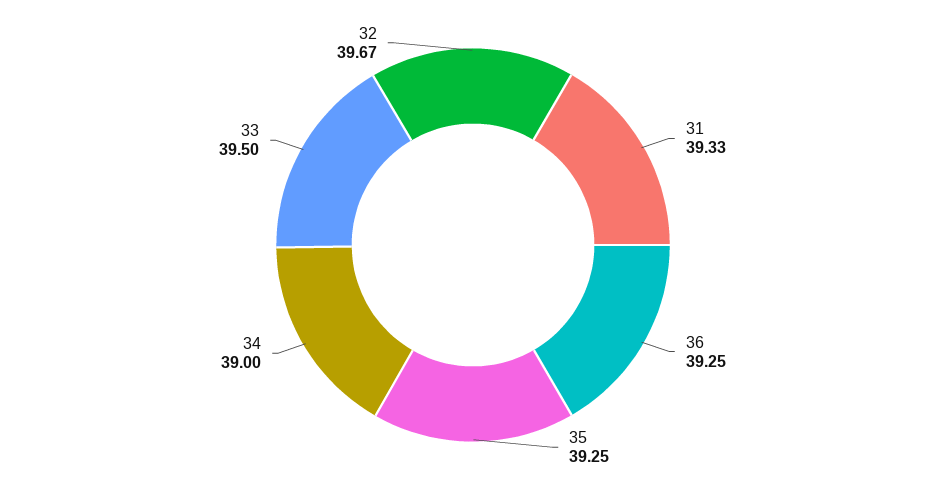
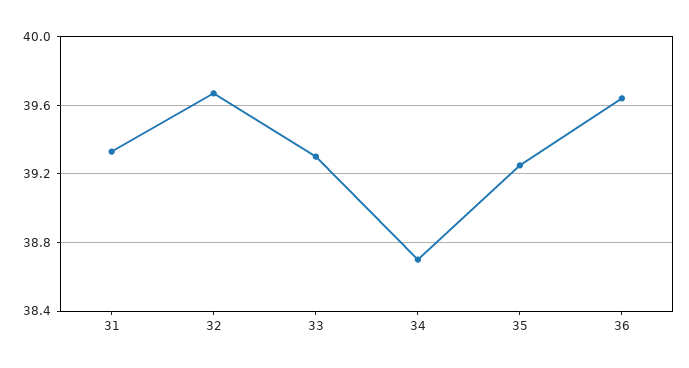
  {
    "31": 39.33,
-   "36": 39.25,
+   "36": 39.65,
    "35": 39.25,
-   "34": 39,
+   "34": 38.7,
-   "33": 39.5,
+   "33": 39.3,
    "32": 39.67
  }

